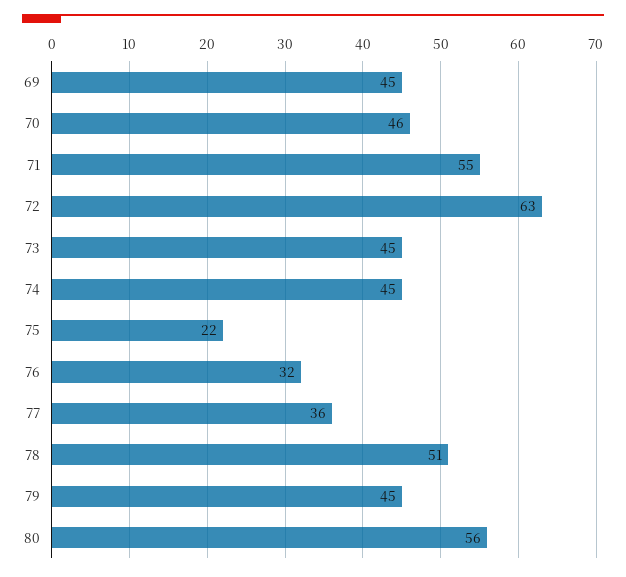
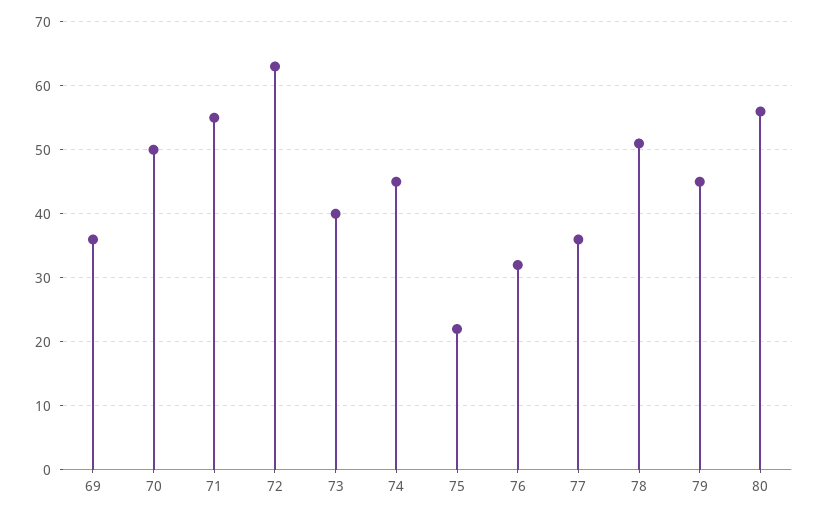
  {
-   "69": 45,
+   "69": 36,
-   "70": 46,
+   "70": 50,
    "71": 55,
    "72": 63,
-   "73": 45,
+   "73": 40,
    "74": 45,
    "75": 22,
    "76": 32,
    "77": 36,
    "78": 51,
    "79": 45,
    "80": 56
  }

